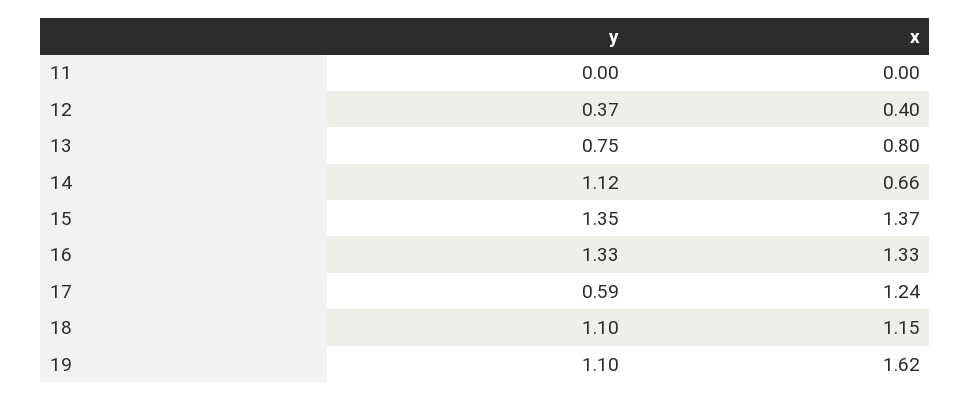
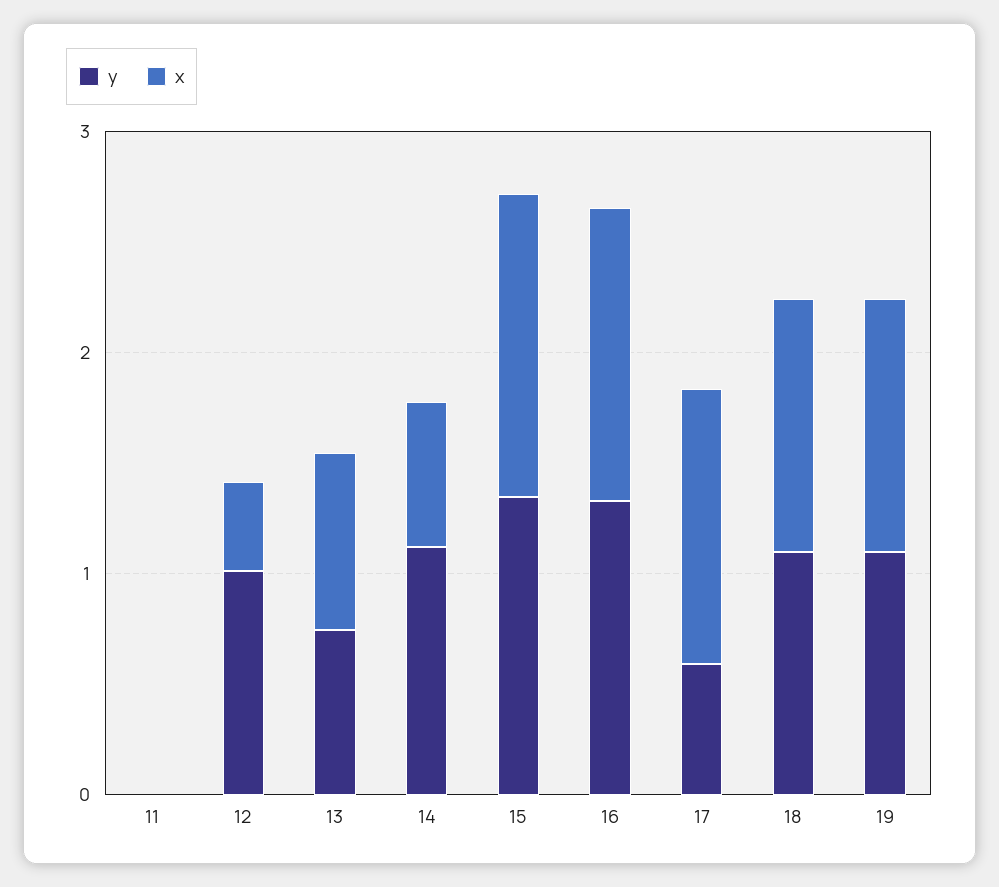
  {
    "y": {
      "11": 0,
-     "12": 0.37,
+     "12": 1,
      "13": 0.75,
      "14": 1.12,
      "15": 1.35,
      "16": 1.33,
      "17": 0.59,
      "18": 1.1,
      "19": 1.1
    },
    "x": {
      "11": 0,
      "12": 0.4,
      "13": 0.8,
      "14": 0.66,
      "15": 1.37,
      "16": 1.33,
      "17": 1.24,
      "18": 1.15,
-     "19": 1.62
+     "19": 1.2
    }
  }

